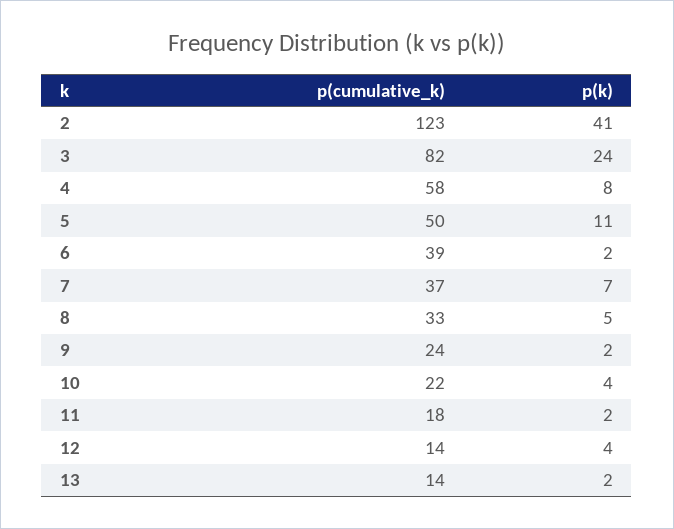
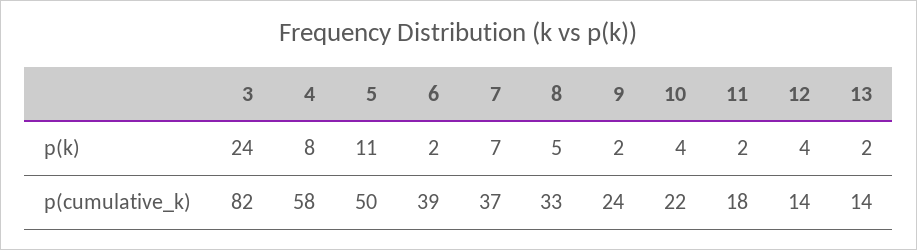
  {
    "p(cumulative_k)": {
-     "2": 123,
      "3": 82,
      "4": 58,
      "5": 50,
      "6": 39,
      "7": 37,
      "8": 33,
      "9": 24,
      "10": 22,
      "11": 18,
      "12": 14,
      "13": 14
    },
    "p(k)": {
-     "2": 41,
      "3": 24,
      "4": 8,
      "5": 11,
      "6": 2,
      "7": 7,
      "8": 5,
      "9": 2,
      "10": 4,
      "11": 2,
      "12": 4,
      "13": 2
    }
  }

